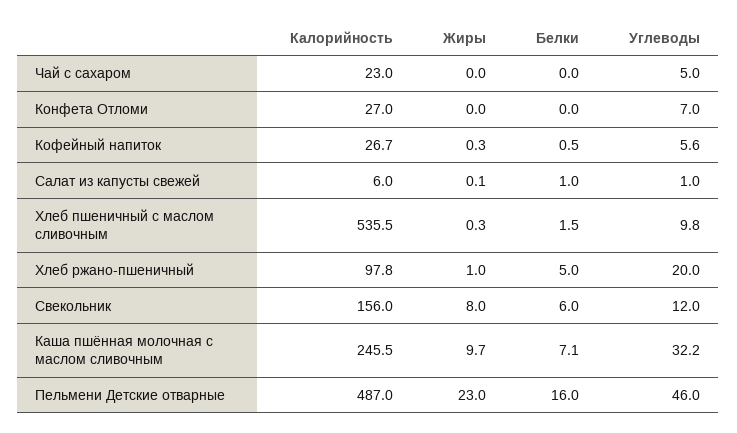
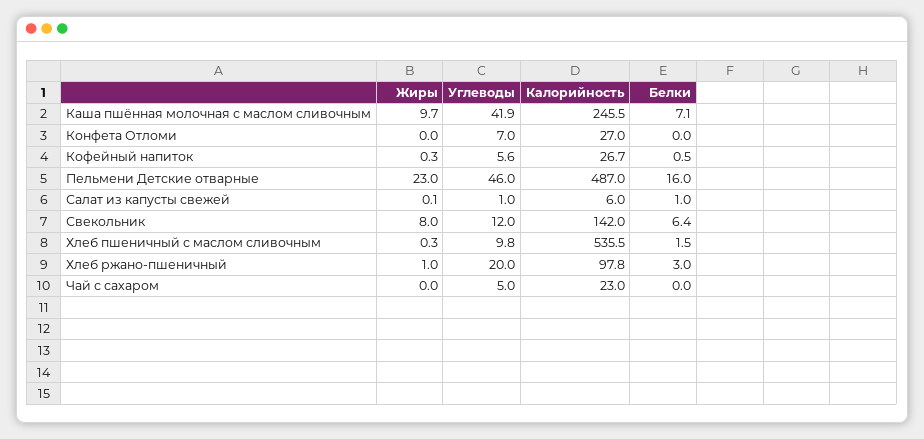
  {
    "Калорийность": {
      "Чай с сахаром": 23,
      "Конфета Отломи": 27,
      "Кофейный напиток": 26.7,
      "Салат из капусты свежей": 6,
      "Хлеб пшеничный с маслом сливочным": 535.5,
      "Хлеб ржано-пшеничный": 97.8,
-     "Свекольник": 156,
+     "Свекольник": 142,
      "Каша пшённая молочная с маслом сливочным": 245.5,
      "Пельмени Детские отварные": 487
    },
    "Жиры": {
      "Чай с сахаром": 0,
      "Конфета Отломи": 0,
      "Кофейный напиток": 0.3,
      "Салат из капусты свежей": 0.1,
      "Хлеб пшеничный с маслом сливочным": 0.3,
      "Хлеб ржано-пшеничный": 1,
      "Свекольник": 8,
      "Каша пшённая молочная с маслом сливочным": 9.7,
      "Пельмени Детские отварные": 23
    },
    "Белки": {
      "Чай с сахаром": 0,
      "Конфета Отломи": 0,
      "Кофейный напиток": 0.5,
      "Салат из капусты свежей": 1,
      "Хлеб пшеничный с маслом сливочным": 1.5,
-     "Хлеб ржано-пшеничный": 5,
+     "Хлеб ржано-пшеничный": 3,
-     "Свекольник": 6,
+     "Свекольник": 6.4,
      "Каша пшённая молочная с маслом сливочным": 7.1,
      "Пельмени Детские отварные": 16
    },
    "Углеводы": {
      "Чай с сахаром": 5,
      "Конфета Отломи": 7,
      "Кофейный напиток": 5.6,
      "Салат из капусты свежей": 1,
      "Хлеб пшеничный с маслом сливочным": 9.8,
      "Хлеб ржано-пшеничный": 20,
      "Свекольник": 12,
-     "Каша пшённая молочная с маслом сливочным": 32.2,
+     "Каша пшённая молочная с маслом сливочным": 41.9,
      "Пельмени Детские отварные": 46
    }
  }

